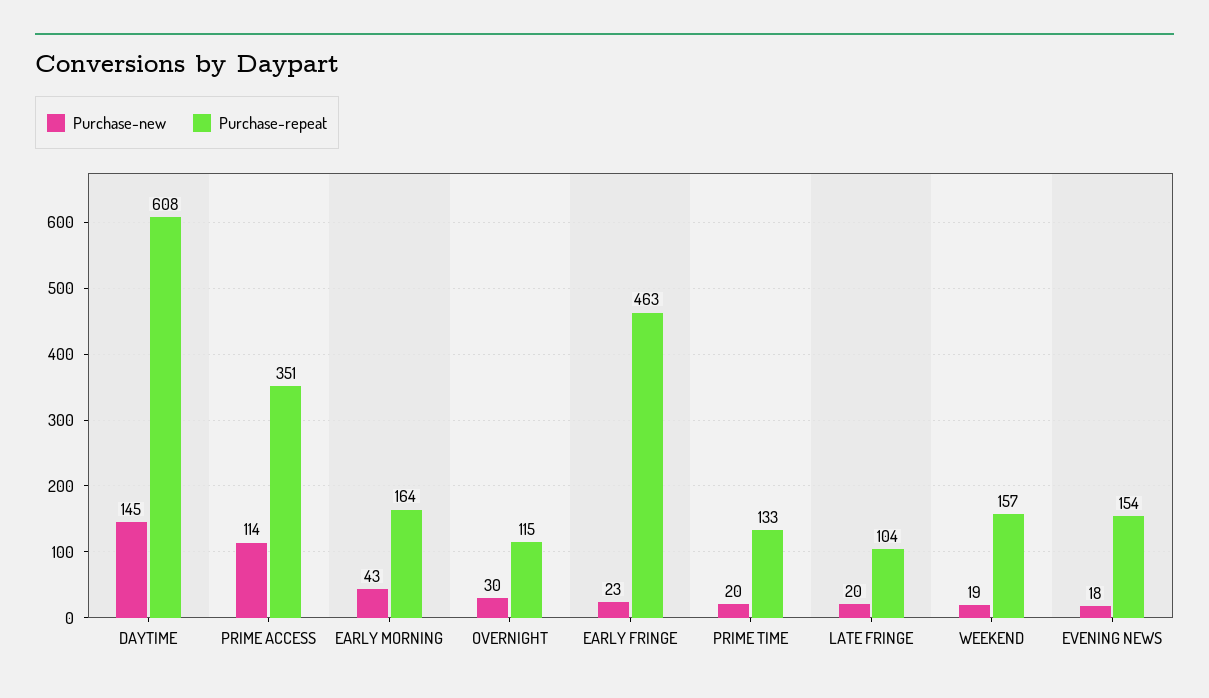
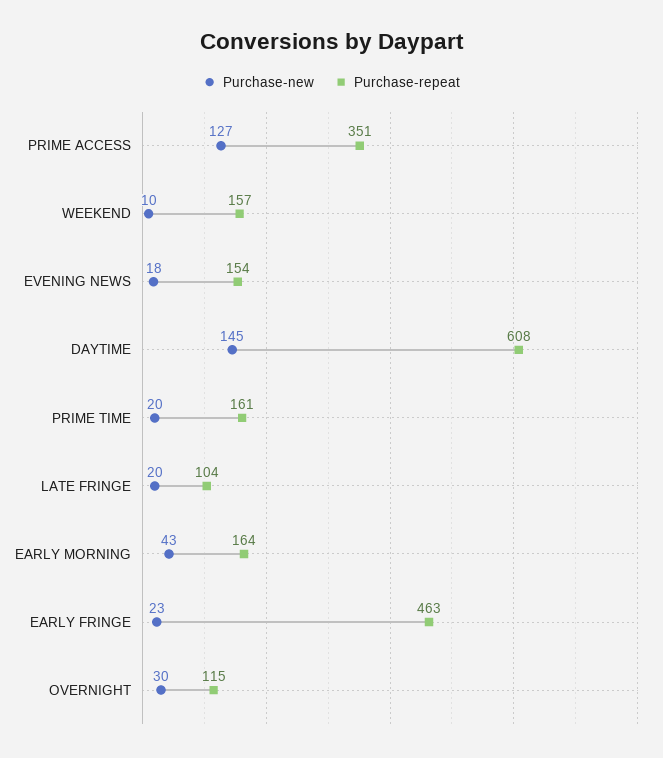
  {
    "Purchase-new": {
      "DAYTIME": 145,
-     "PRIME ACCESS": 114,
+     "PRIME ACCESS": 127,
      "EARLY MORNING": 43,
      "OVERNIGHT": 30,
      "EARLY FRINGE": 23,
      "PRIME TIME": 20,
      "LATE FRINGE": 20,
-     "WEEKEND": 19,
+     "WEEKEND": 10,
      "EVENING NEWS": 18
    },
    "Purchase-repeat": {
      "DAYTIME": 608,
      "PRIME ACCESS": 351,
      "EARLY MORNING": 164,
      "OVERNIGHT": 115,
      "EARLY FRINGE": 463,
-     "PRIME TIME": 133,
+     "PRIME TIME": 161,
      "LATE FRINGE": 104,
      "WEEKEND": 157,
      "EVENING NEWS": 154
    }
  }

